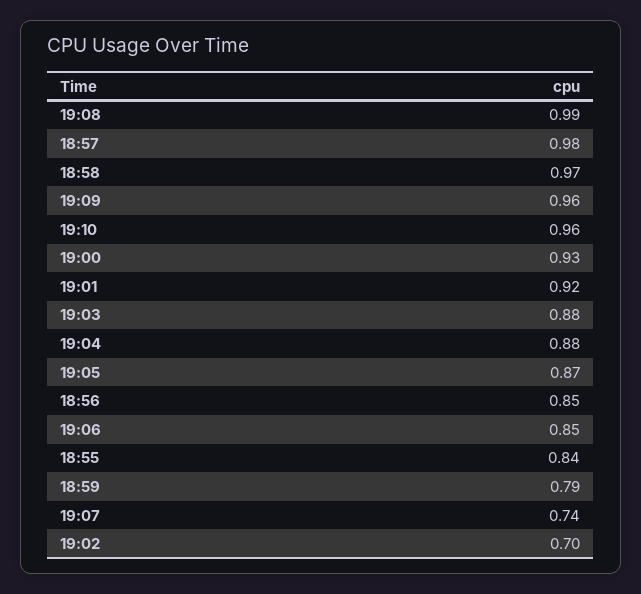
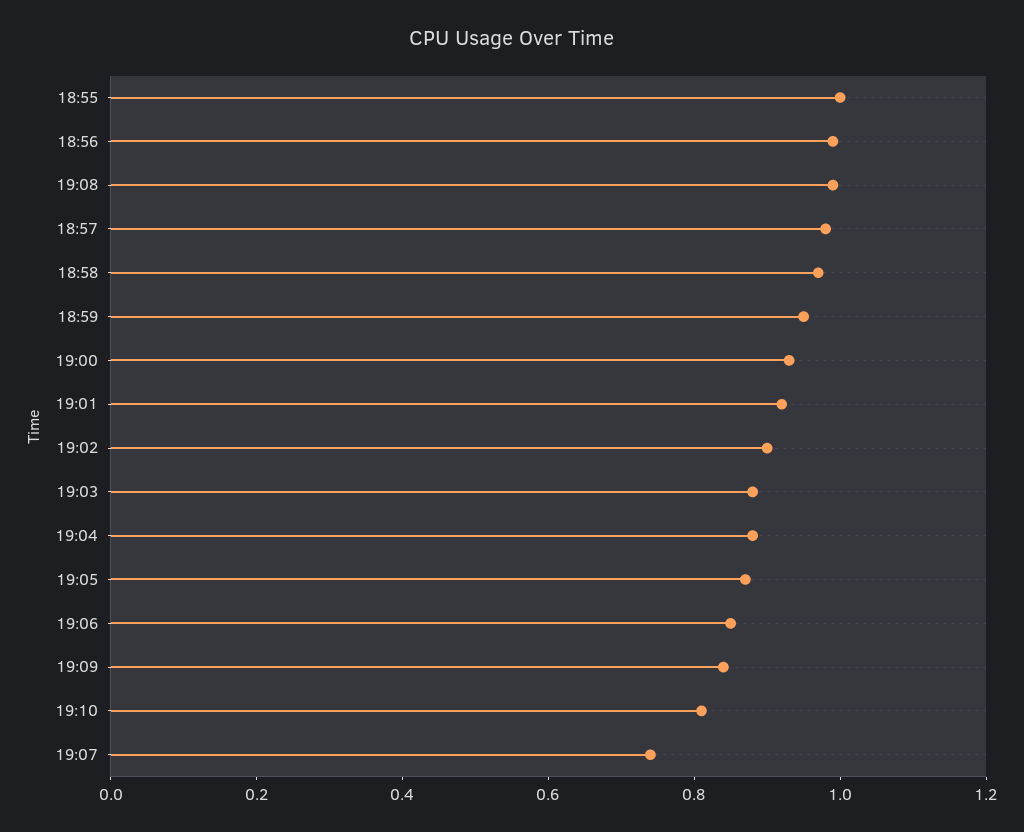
  {
    "19:08": 0.99,
    "18:57": 0.98,
    "18:58": 0.97,
-   "19:09": 0.96,
+   "19:09": 0.85,
-   "19:10": 0.96,
+   "19:10": 0.8,
    "19:00": 0.93,
    "19:01": 0.92,
    "19:03": 0.88,
    "19:04": 0.88,
    "19:05": 0.87,
-   "18:56": 0.85,
+   "18:56": 1,
    "19:06": 0.85,
-   "18:55": 0.84,
+   "18:55": 1,
-   "18:59": 0.79,
+   "18:59": 0.95,
    "19:07": 0.74,
-   "19:02": 0.7
+   "19:02": 0.9
  }

